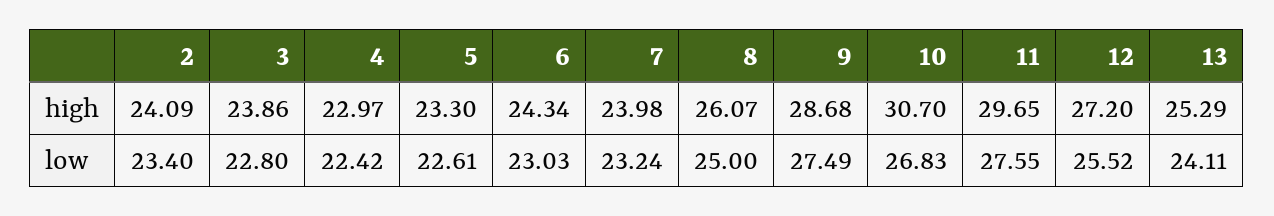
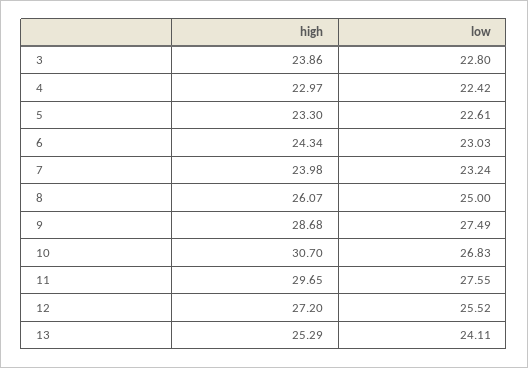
  {
-   "2": {
-     "high": 24.09,
-     "low": 23.4
-   },
    "3": {
      "high": 23.86,
      "low": 22.8
    },
    "4": {
      "high": 22.97,
      "low": 22.42
    },
    "5": {
      "high": 23.3,
      "low": 22.61
    },
    "6": {
      "high": 24.34,
      "low": 23.03
    },
    "7": {
      "high": 23.98,
      "low": 23.24
    },
    "8": {
      "high": 26.07,
      "low": 25
    },
    "9": {
      "high": 28.68,
      "low": 27.49
    },
    "10": {
      "high": 30.7,
      "low": 26.83
    },
    "11": {
      "high": 29.65,
      "low": 27.55
    },
    "12": {
      "high": 27.2,
      "low": 25.52
    },
    "13": {
      "high": 25.29,
      "low": 24.11
    }
  }

